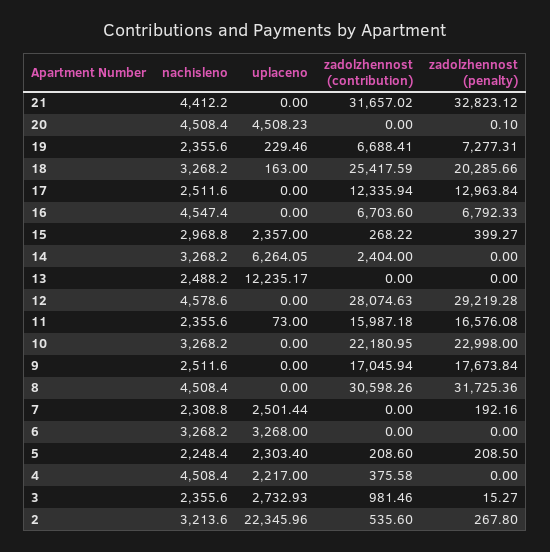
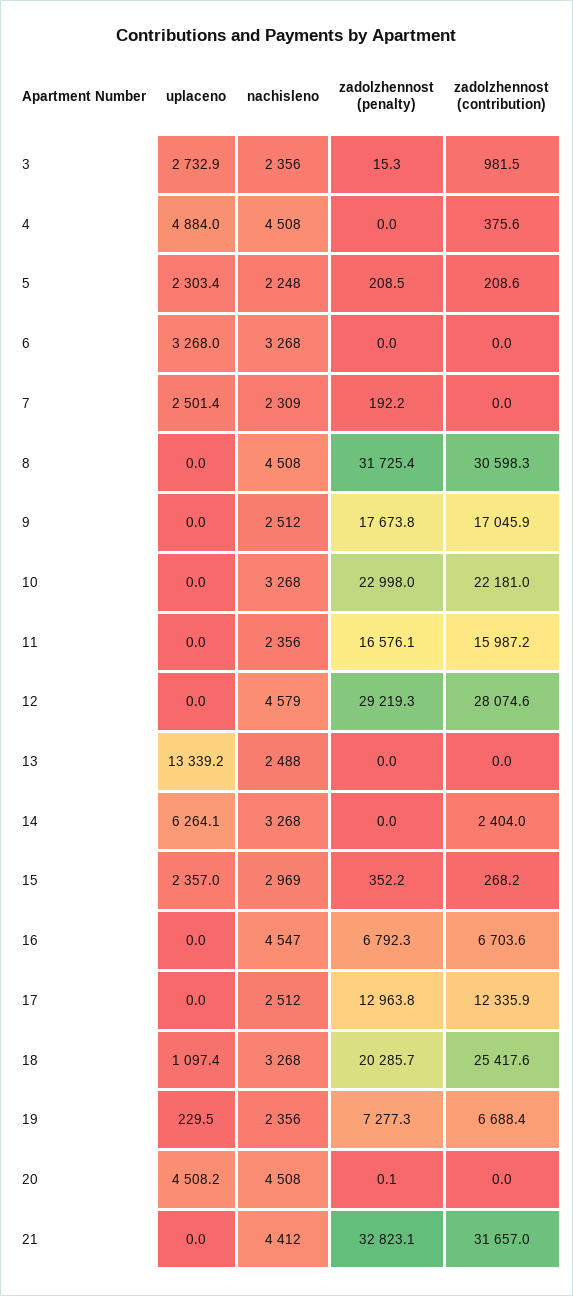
  {
    "nachisleno": {
      "21": 4412.2,
      "20": 4508.4,
      "19": 2355.6,
      "18": 3268.2,
      "17": 2511.6,
      "16": 4547.4,
      "15": 2968.8,
      "14": 3268.2,
      "13": 2488.2,
      "12": 4578.6,
      "11": 2355.6,
      "10": 3268.2,
      "9": 2511.6,
      "8": 4508.4,
      "7": 2308.8,
      "6": 3268.2,
      "5": 2248.4,
      "4": 4508.4,
-     "3": 2355.6,
+     "3": 2355.6
-     "2": 3213.6
    },
    "uplaceno": {
      "21": 0,
      "20": 4508.23,
      "19": 229.46,
-     "18": 163,
+     "18": 1097.4,
      "17": 0,
      "16": 0,
      "15": 2357,
      "14": 6264.05,
-     "13": 12235.17,
+     "13": 13339.2,
      "12": 0,
-     "11": 73,
+     "11": 0,
      "10": 0,
      "9": 0,
      "8": 0,
      "7": 2501.44,
      "6": 3268,
      "5": 2303.4,
-     "4": 2217,
+     "4": 4884,
-     "3": 2732.93,
+     "3": 2732.93
-     "2": 22345.96
    },
    "zadolzhennost (contribution)": {
      "21": 31657.02,
      "20": 0,
      "19": 6688.41,
      "18": 25417.59,
      "17": 12335.94,
      "16": 6703.6,
      "15": 268.22,
      "14": 2404,
      "13": 0,
      "12": 28074.63,
      "11": 15987.18,
      "10": 22180.95,
      "9": 17045.94,
      "8": 30598.26,
      "7": 0,
      "6": 0,
      "5": 208.6,
      "4": 375.58,
-     "3": 981.46,
+     "3": 981.46
-     "2": 535.6
    },
    "zadolzhennost (penalty)": {
      "21": 32823.12,
      "20": 0.1,
      "19": 7277.31,
      "18": 20285.66,
      "17": 12963.84,
      "16": 6792.33,
-     "15": 399.27,
+     "15": 352.2,
      "14": 0,
      "13": 0,
      "12": 29219.28,
      "11": 16576.08,
      "10": 22998,
      "9": 17673.84,
      "8": 31725.36,
      "7": 192.16,
      "6": 0,
      "5": 208.5,
      "4": 0,
-     "3": 15.27,
+     "3": 15.27
-     "2": 267.8
    }
  }

